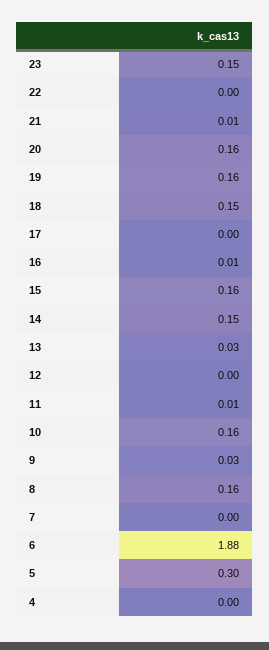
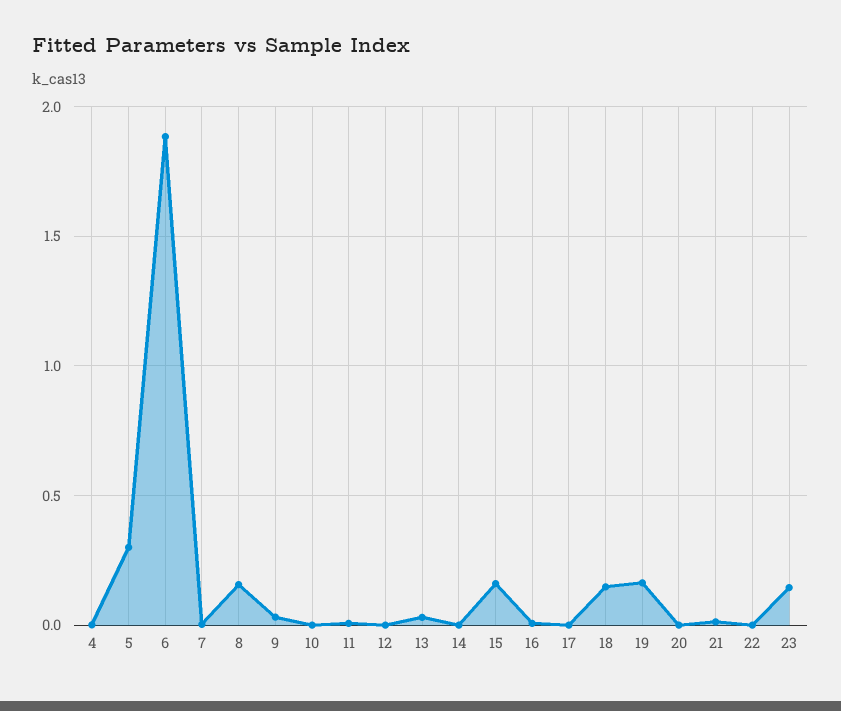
  {
    "23": 0.15,
    "22": 0,
    "21": 0.01,
-   "20": 0.16,
+   "20": 0,
    "19": 0.16,
    "18": 0.15,
    "17": 0,
    "16": 0.01,
    "15": 0.16,
-   "14": 0.15,
+   "14": 0,
    "13": 0.03,
    "12": 0,
    "11": 0.01,
-   "10": 0.16,
+   "10": 0,
    "9": 0.03,
    "8": 0.16,
    "7": 0,
    "6": 1.88,
    "5": 0.3,
    "4": 0
  }

